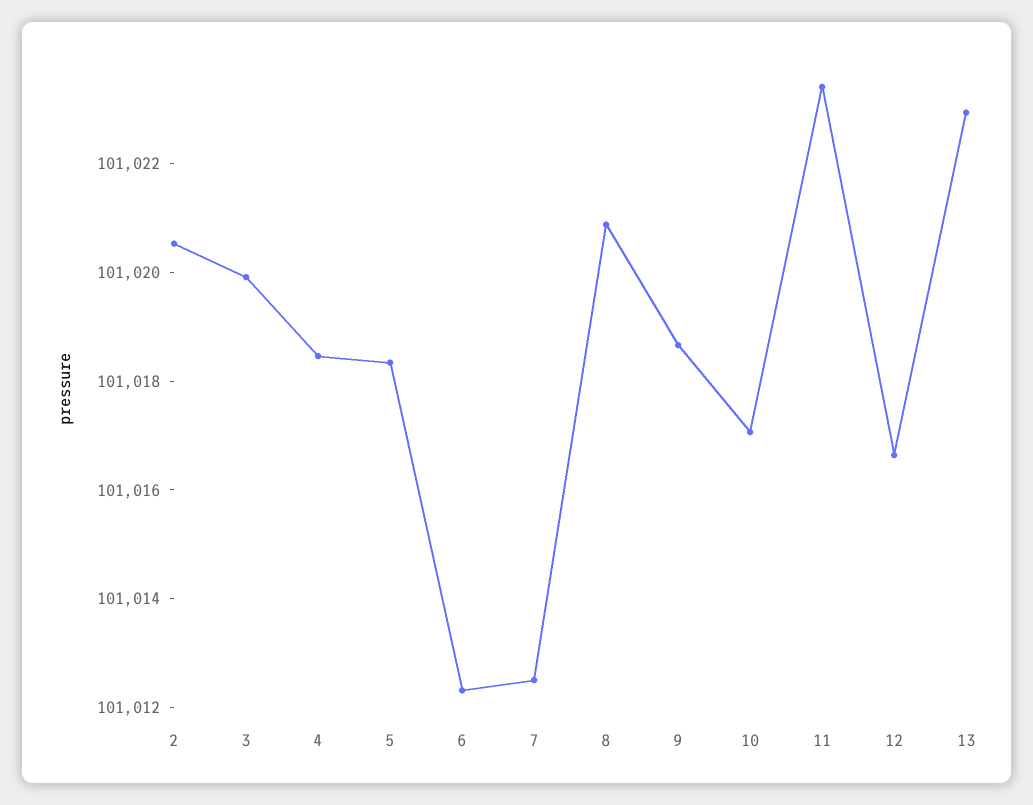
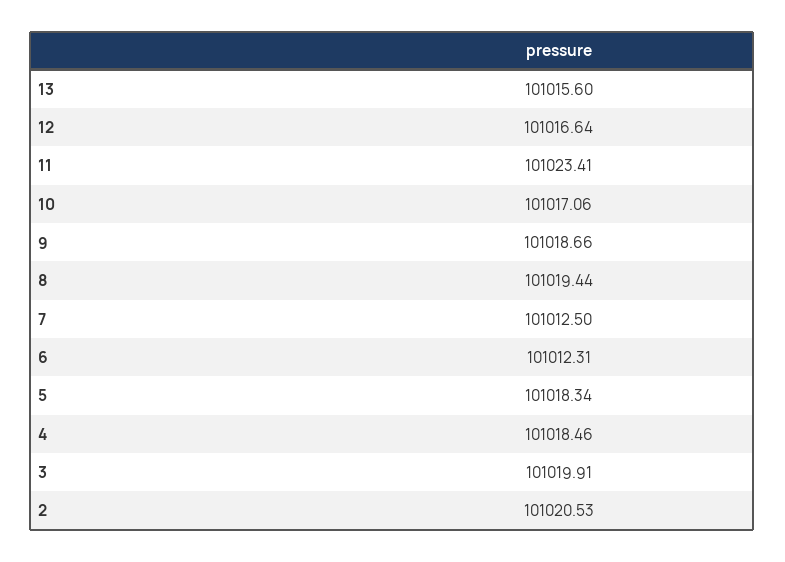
  {
    "2": 101020.53,
    "3": 101019.91,
    "4": 101018.46,
    "5": 101018.34,
    "6": 101012.31,
    "7": 101012.5,
-   "8": 101021,
+   "8": 101019.44,
    "9": 101018.66,
    "10": 101017.06,
    "11": 101023.41,
    "12": 101016.64,
-   "13": 101023
+   "13": 101015.6
  }

